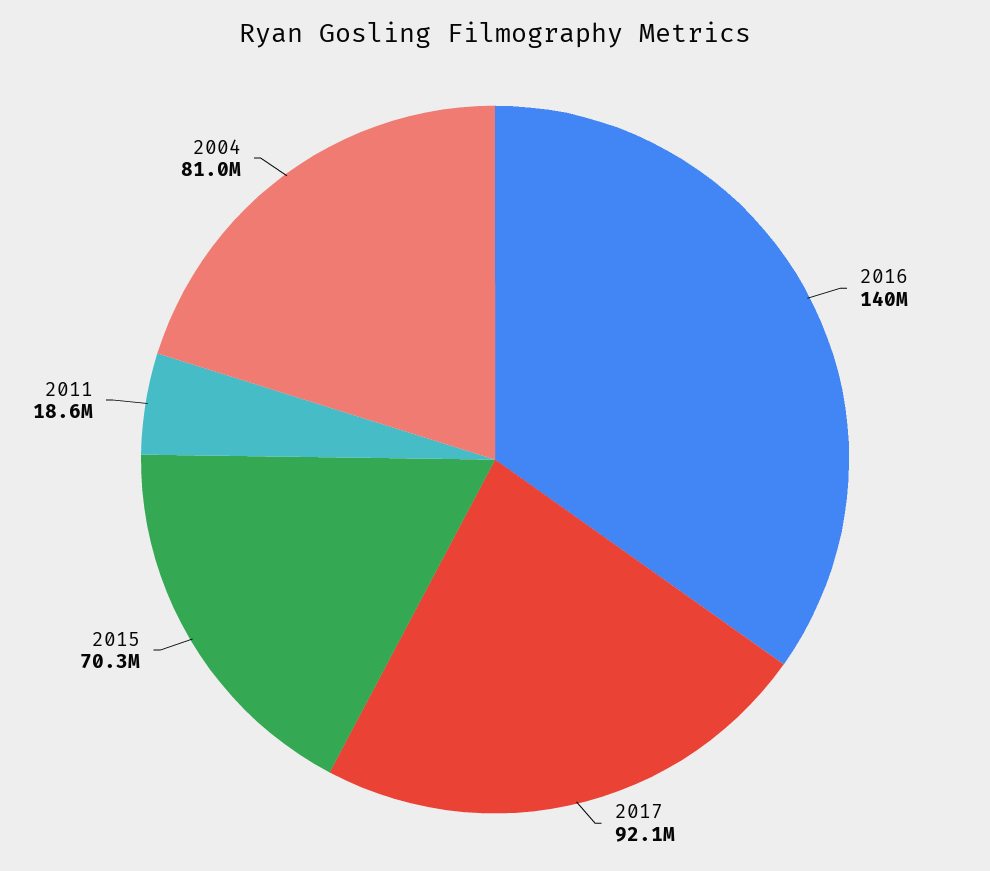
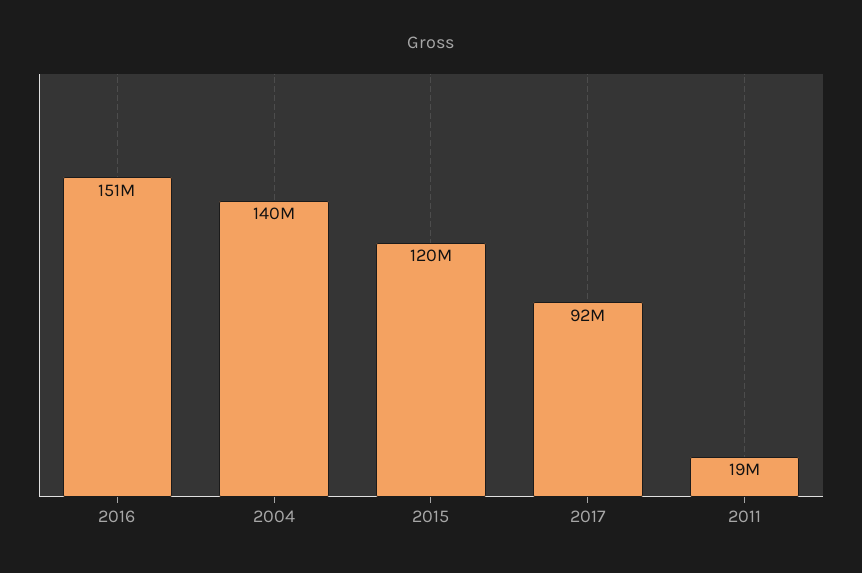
  {
-   "2016": 140000000,
+   "2016": 151000000,
    "2017": 92100000,
-   "2015": 70300000,
+   "2015": 120000000,
    "2011": 18600000,
-   "2004": 81000000
+   "2004": 140000000
  }

